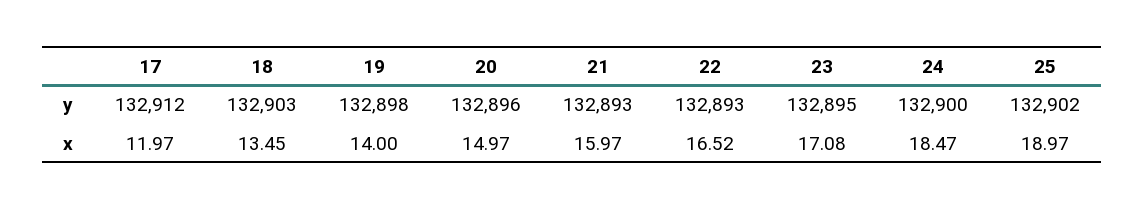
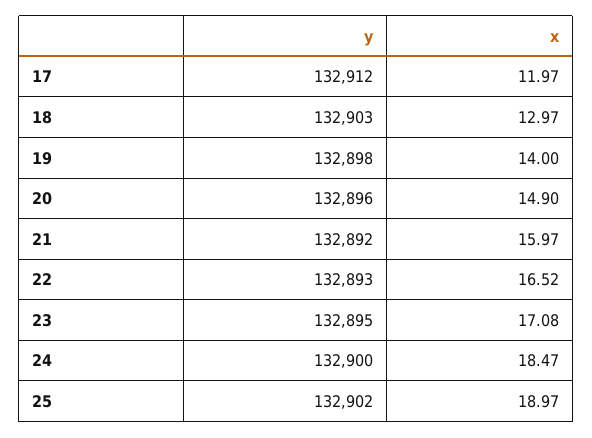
  {
    "17": {
      "y": 132912,
      "x": 11.97
    },
    "18": {
      "y": 132903,
-     "x": 13.45
+     "x": 12.97
    },
    "19": {
      "y": 132898,
      "x": 14
    },
    "20": {
      "y": 132896,
-     "x": 14.97
+     "x": 14.9
    },
    "21": {
-     "y": 132893,
+     "y": 132892,
      "x": 15.97
    },
    "22": {
      "y": 132893,
      "x": 16.52
    },
    "23": {
      "y": 132895,
      "x": 17.08
    },
    "24": {
      "y": 132900,
      "x": 18.47
    },
    "25": {
      "y": 132902,
      "x": 18.97
    }
  }

